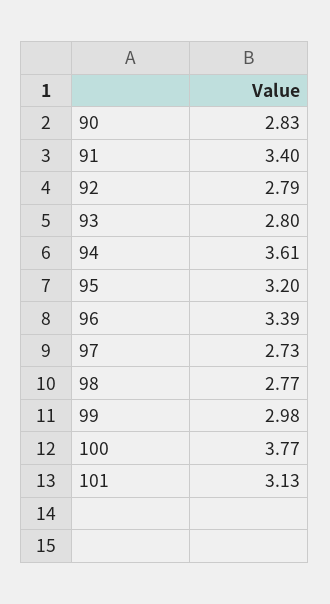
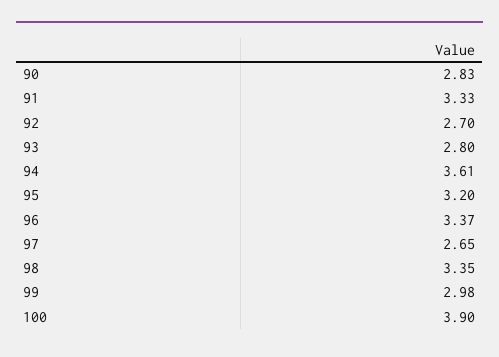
  {
    "90": 2.83,
-   "91": 3.4,
+   "91": 3.33,
-   "92": 2.79,
+   "92": 2.7,
    "93": 2.8,
    "94": 3.61,
    "95": 3.2,
-   "96": 3.39,
+   "96": 3.37,
-   "97": 2.73,
+   "97": 2.65,
-   "98": 2.77,
+   "98": 3.35,
    "99": 2.98,
-   "100": 3.77,
+   "100": 3.9
-   "101": 3.13
  }

